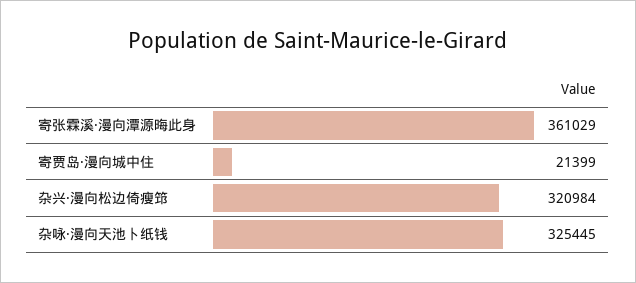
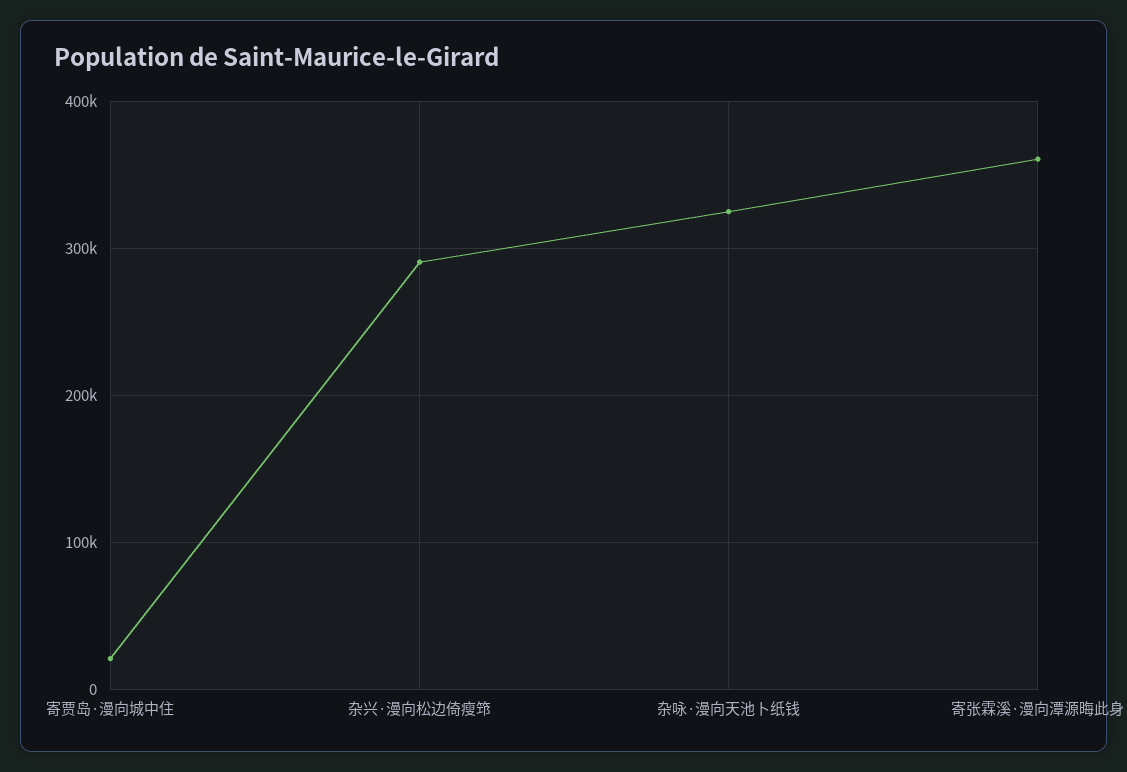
  {
    "寄张霖溪·漫向潭源晦此身": 361029,
    "寄贾岛·漫向城中住": 21399,
-   "杂兴·漫向松边倚瘦筇": 320984,
+   "杂兴·漫向松边倚瘦筇": 290000,
    "杂咏·漫向天池卜纸钱": 325445
  }

